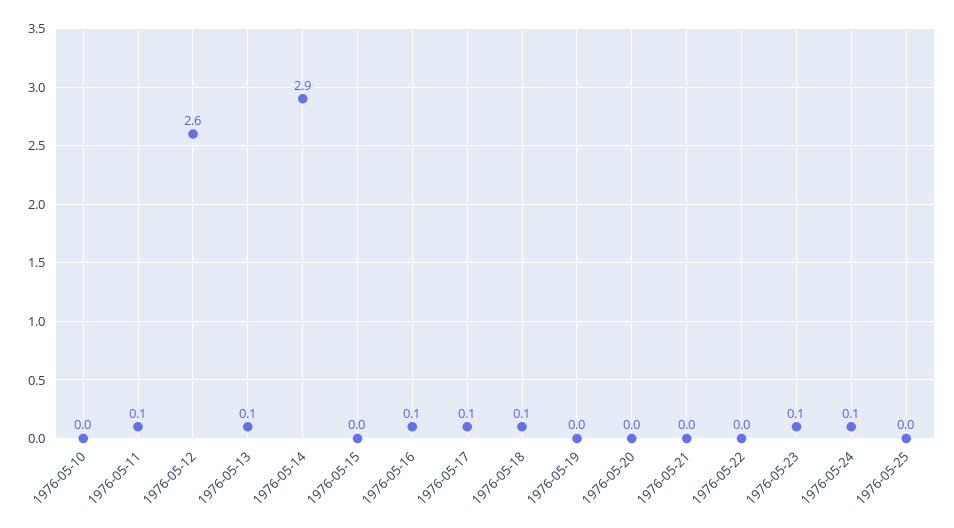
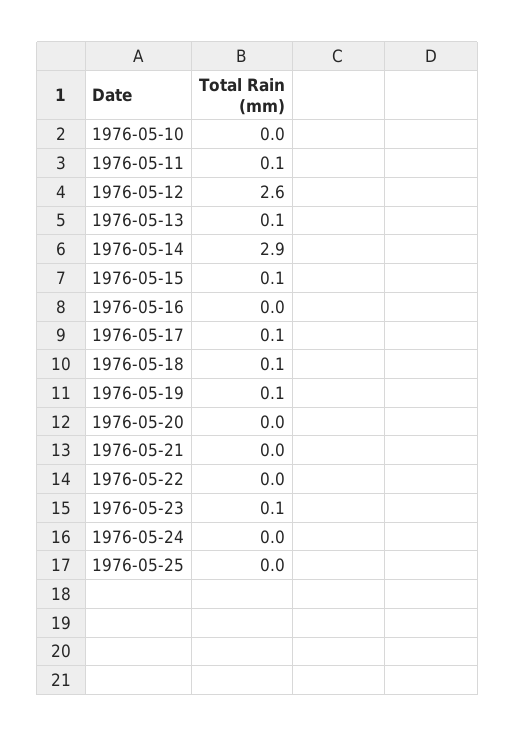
  {
    "1976-05-10": 0,
    "1976-05-11": 0.1,
    "1976-05-12": 2.6,
    "1976-05-13": 0.1,
    "1976-05-14": 2.9,
-   "1976-05-15": 0,
+   "1976-05-15": 0.1,
-   "1976-05-16": 0.1,
+   "1976-05-16": 0,
    "1976-05-17": 0.1,
    "1976-05-18": 0.1,
-   "1976-05-19": 0,
+   "1976-05-19": 0.1,
    "1976-05-20": 0,
    "1976-05-21": 0,
    "1976-05-22": 0,
    "1976-05-23": 0.1,
-   "1976-05-24": 0.1,
+   "1976-05-24": 0,
    "1976-05-25": 0
  }

